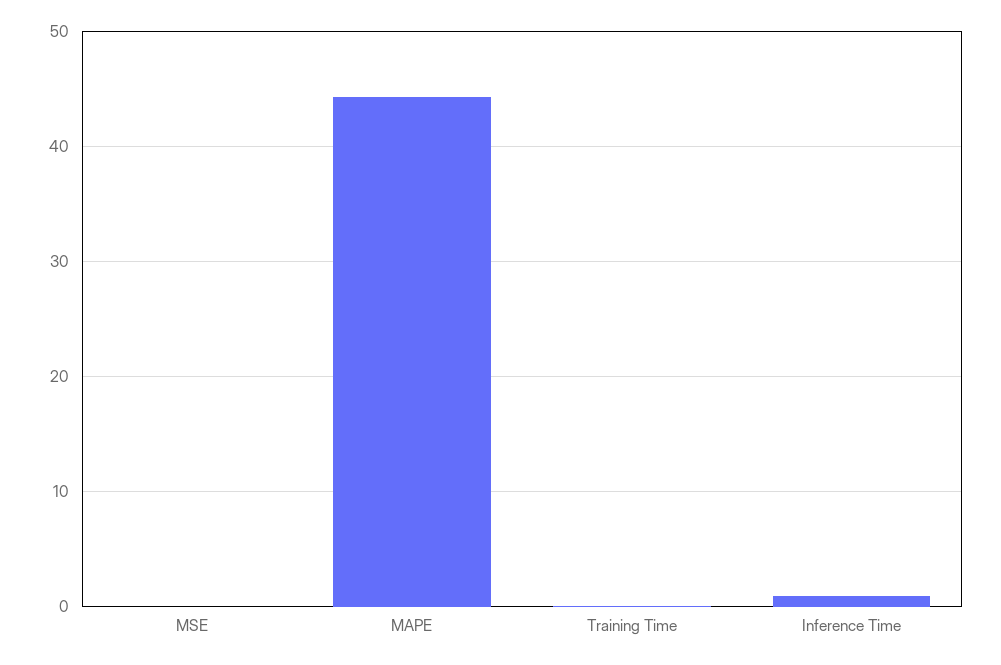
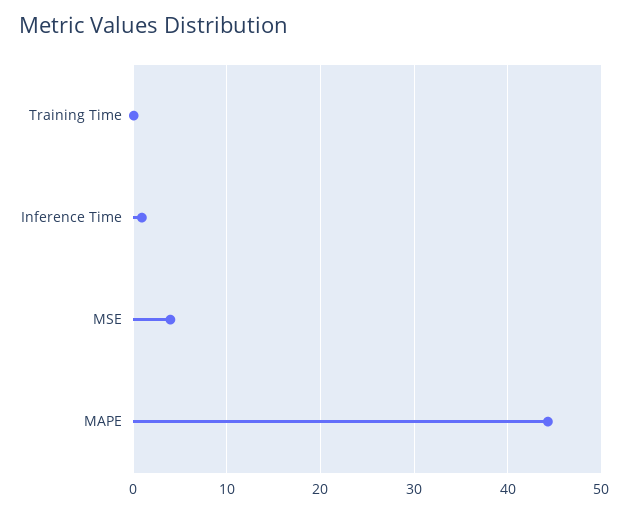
  {
-   "MSE": 0,
+   "MSE": 4,
    "MAPE": 44,
    "Training Time": 0,
    "Inference Time": 1
  }

